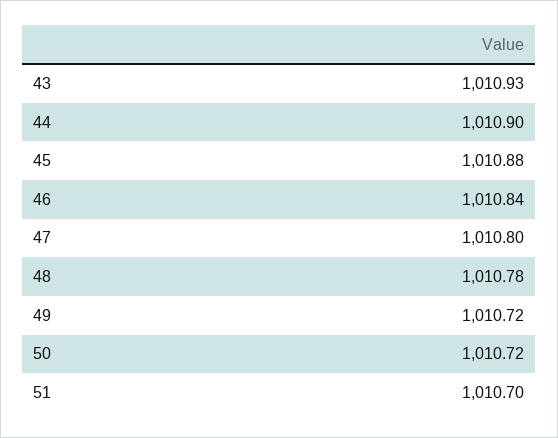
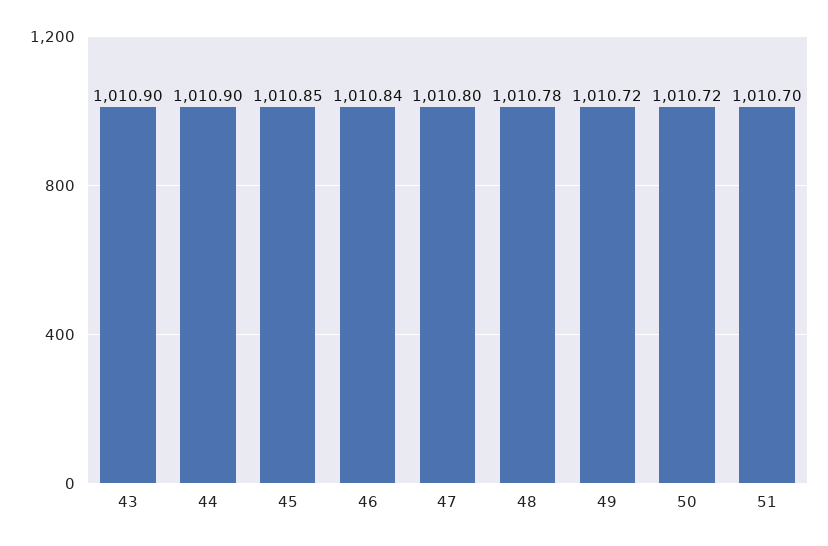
  {
-   "43": 1010.93,
+   "43": 1010.9,
    "44": 1010.9,
-   "45": 1010.88,
+   "45": 1010.85,
    "46": 1010.84,
    "47": 1010.8,
    "48": 1010.78,
    "49": 1010.72,
    "50": 1010.72,
    "51": 1010.7
  }

